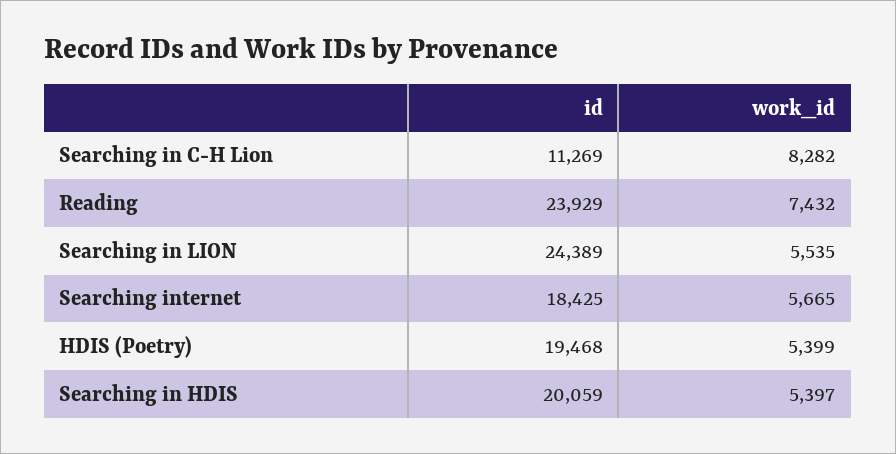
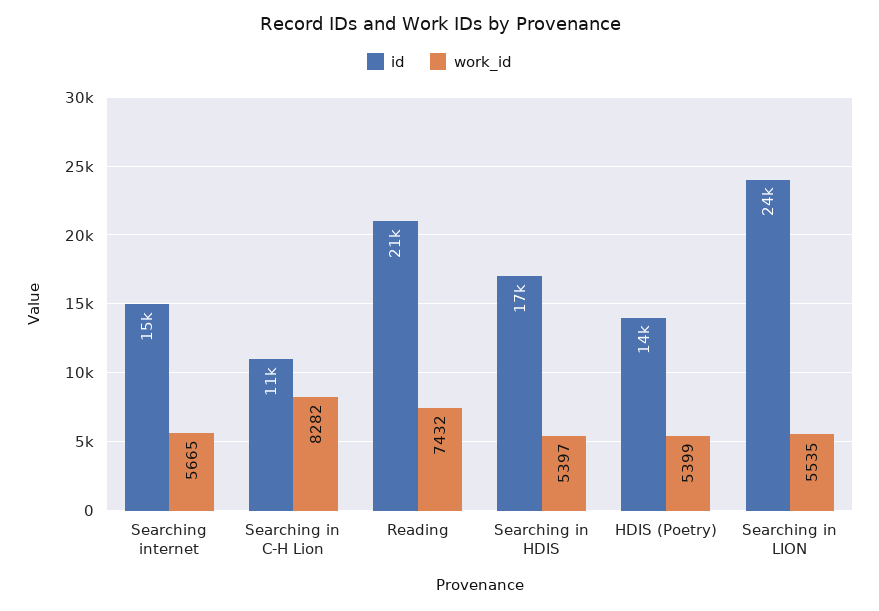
  {
    "id": {
      "Searching in C-H Lion": 11269,
-     "Reading": 23929,
+     "Reading": 21000,
      "Searching in LION": 24389,
-     "Searching internet": 18425,
+     "Searching internet": 15000,
-     "HDIS (Poetry)": 19468,
+     "HDIS (Poetry)": 14000,
-     "Searching in HDIS": 20059
+     "Searching in HDIS": 17000
    },
    "work_id": {
      "Searching in C-H Lion": 8282,
      "Reading": 7432,
      "Searching in LION": 5535,
      "Searching internet": 5665,
      "HDIS (Poetry)": 5399,
      "Searching in HDIS": 5397
    }
  }

